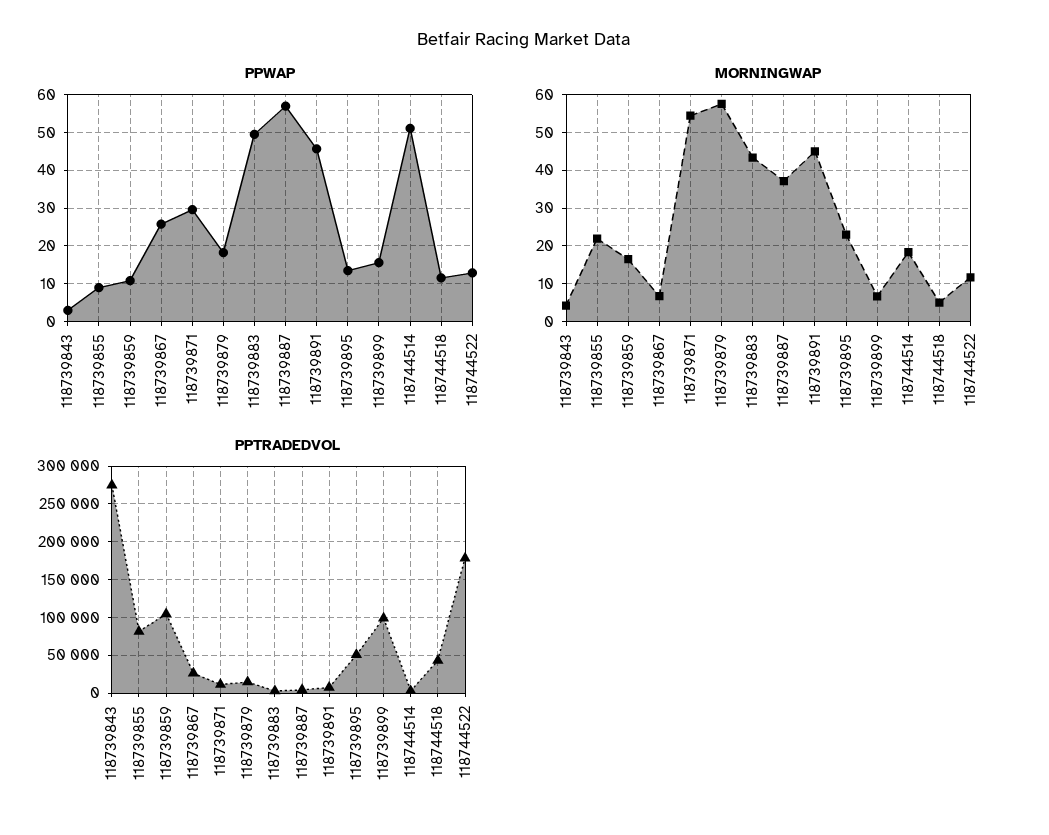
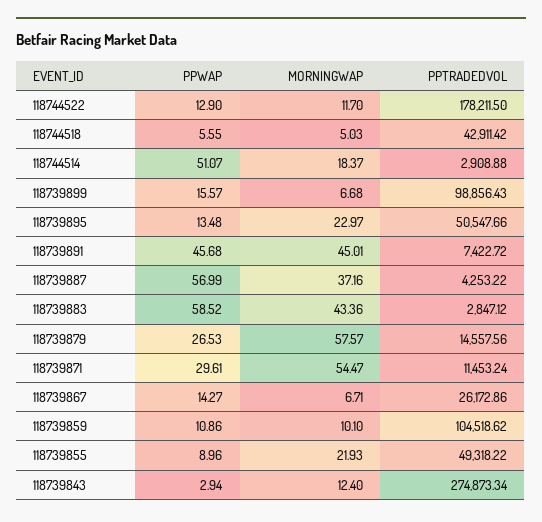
  {
    "PPWAP": {
      "118739843": 2.94,
      "118739855": 8.96,
      "118739859": 10.86,
-     "118739867": 26,
+     "118739867": 14.27,
      "118739871": 29.61,
-     "118739879": 18,
+     "118739879": 26.53,
-     "118739883": 50,
+     "118739883": 58.52,
      "118739887": 56.99,
      "118739891": 45.68,
      "118739895": 13.48,
      "118739899": 15.57,
      "118744514": 51.07,
-     "118744518": 12,
+     "118744518": 5.55,
      "118744522": 12.9
    },
    "MORNINGWAP": {
-     "118739843": 4,
+     "118739843": 12.4,
      "118739855": 21.93,
-     "118739859": 16,
+     "118739859": 10.1,
      "118739867": 6.71,
      "118739871": 54.47,
      "118739879": 57.57,
      "118739883": 43.36,
      "118739887": 37.16,
      "118739891": 45.01,
      "118739895": 22.97,
      "118739899": 6.68,
      "118744514": 18.37,
      "118744518": 5.03,
      "118744522": 11.7
    },
    "PPTRADEDVOL": {
      "118739843": 274873.34,
-     "118739855": 80000,
+     "118739855": 49318.22,
      "118739859": 104518.62,
      "118739867": 26172.86,
      "118739871": 11453.24,
      "118739879": 14557.56,
      "118739883": 2847.12,
      "118739887": 4253.22,
      "118739891": 7422.72,
      "118739895": 50547.66,
      "118739899": 98856.43,
      "118744514": 2908.88,
      "118744518": 42911.42,
      "118744522": 178211.5
    }
  }

